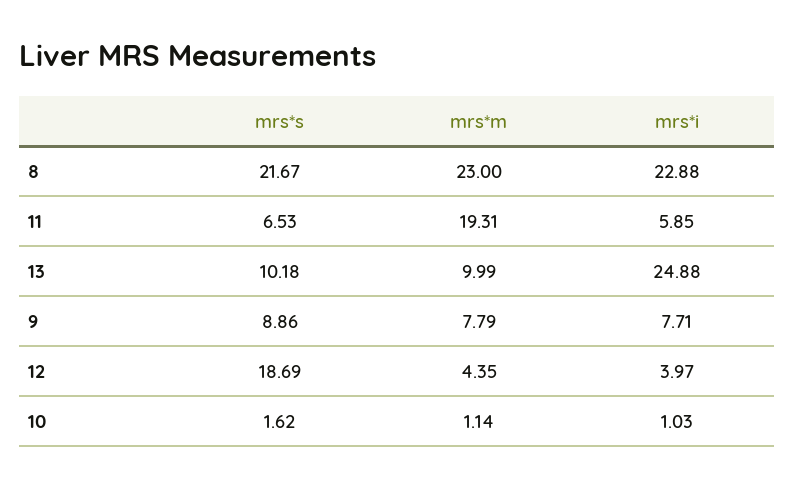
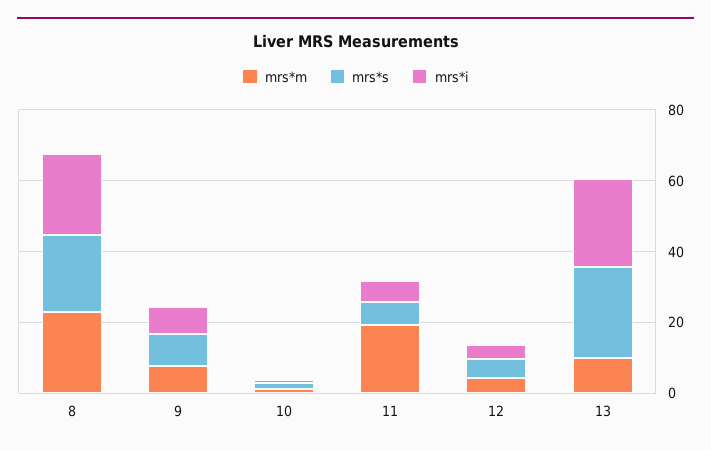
  {
    "mrs*s": {
      "8": 21.67,
      "11": 6.53,
-     "13": 10.18,
+     "13": 25,
      "9": 8.86,
-     "12": 18.69,
+     "12": 5,
      "10": 1.62
    },
    "mrs*m": {
      "8": 23,
      "11": 19.31,
      "13": 9.99,
      "9": 7.79,
      "12": 4.35,
      "10": 1.14
    },
    "mrs*i": {
      "8": 22.88,
      "11": 5.85,
      "13": 24.88,
      "9": 7.71,
      "12": 3.97,
      "10": 1.03
    }
  }

